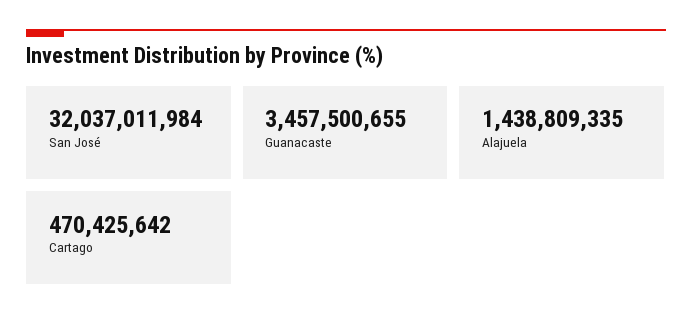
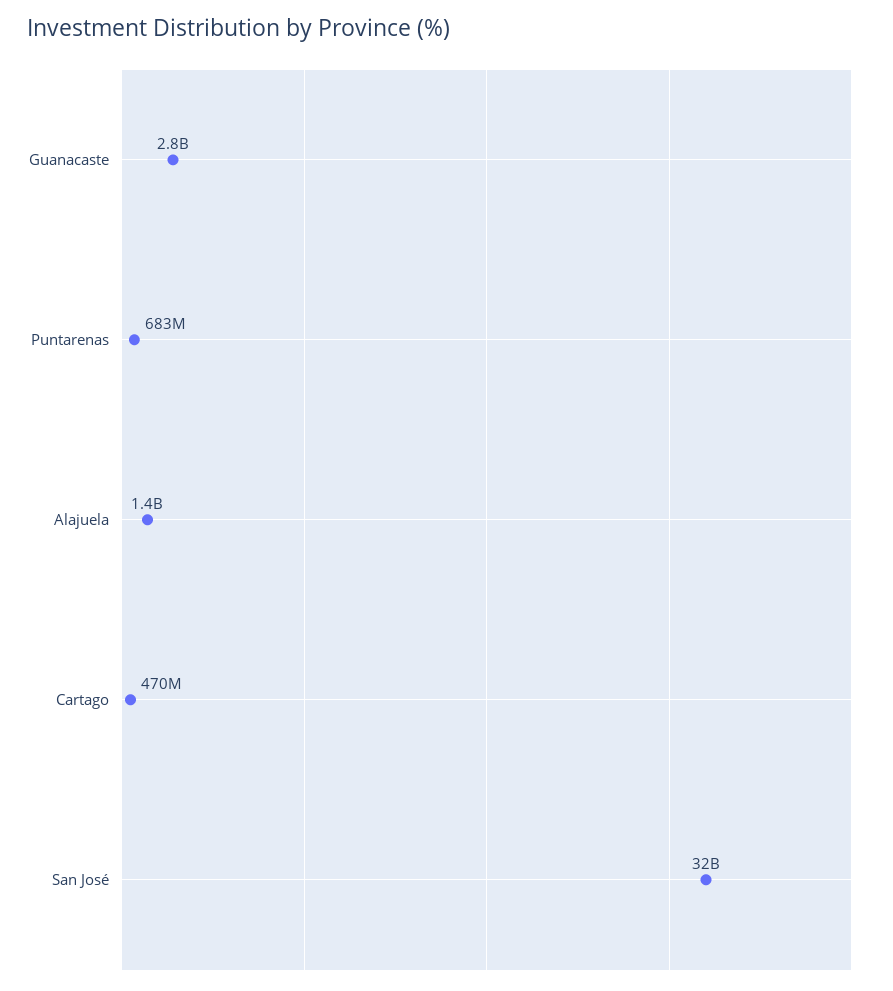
  {
    "San José": 32037011984,
-   "Guanacaste": 3457500655,
+   "Guanacaste": 2800000000,
    "Alajuela": 1438809335,
-   "Cartago": 470425642
+   "Cartago": 470425642,
+   "Puntarenas": 683000000
  }

